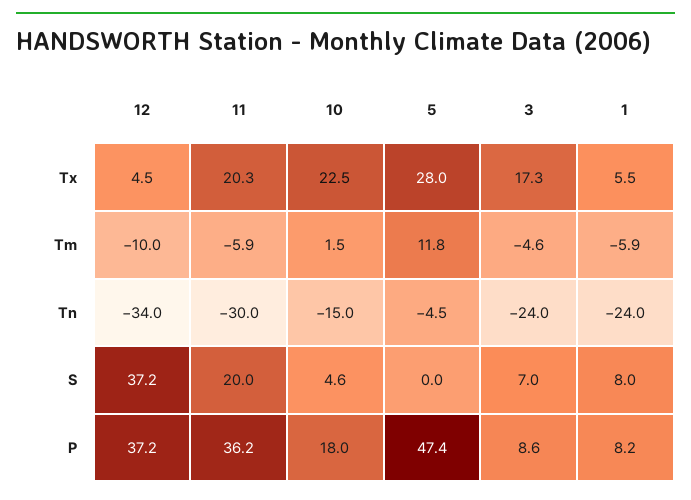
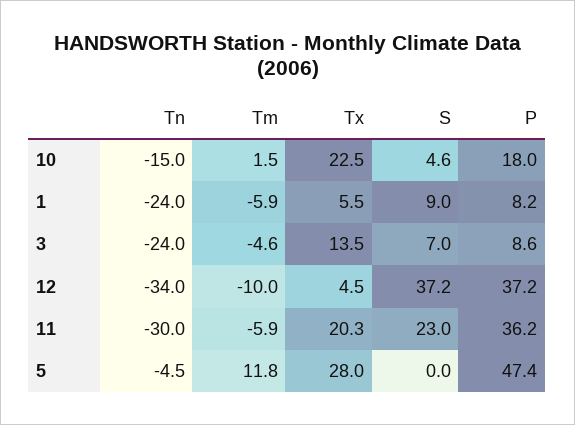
  {
    "12": {
      "Tx": 4.5,
      "Tm": -10,
      "Tn": -34,
      "S": 37.2,
      "P": 37.2
    },
    "11": {
      "Tx": 20.3,
      "Tm": -5.9,
      "Tn": -30,
-     "S": 20,
+     "S": 23,
      "P": 36.2
    },
    "10": {
      "Tx": 22.5,
      "Tm": 1.5,
      "Tn": -15,
      "S": 4.6,
      "P": 18
    },
    "5": {
      "Tx": 28,
      "Tm": 11.8,
      "Tn": -4.5,
      "S": 0,
      "P": 47.4
    },
    "3": {
-     "Tx": 17.3,
+     "Tx": 13.5,
      "Tm": -4.6,
      "Tn": -24,
      "S": 7,
      "P": 8.6
    },
    "1": {
      "Tx": 5.5,
      "Tm": -5.9,
      "Tn": -24,
-     "S": 8,
+     "S": 9,
      "P": 8.2
    }
  }

